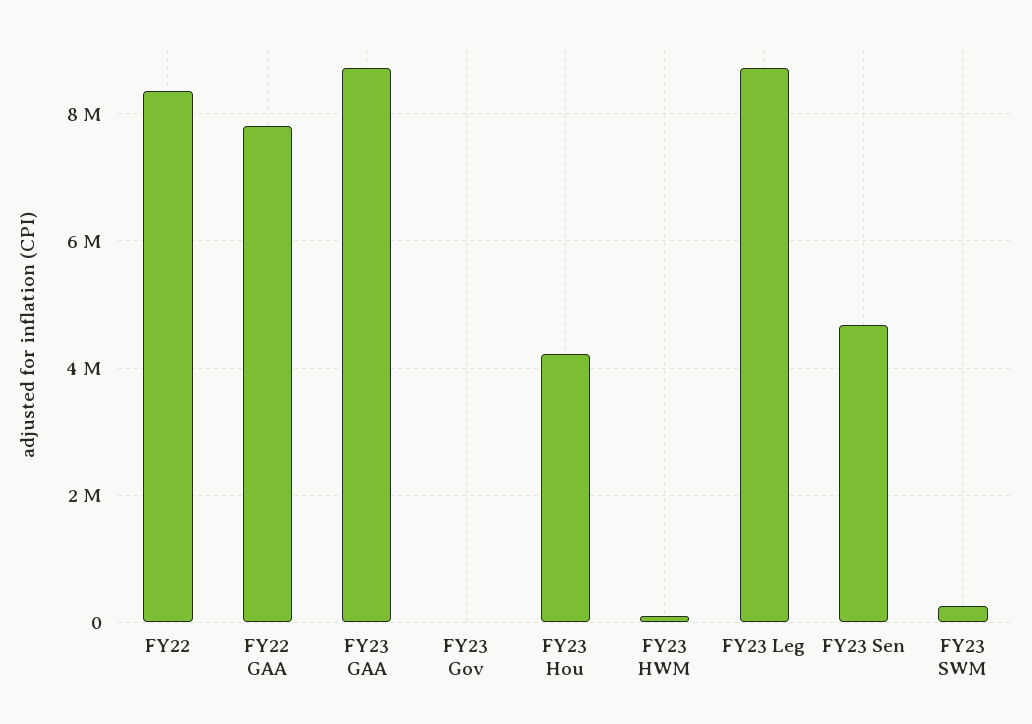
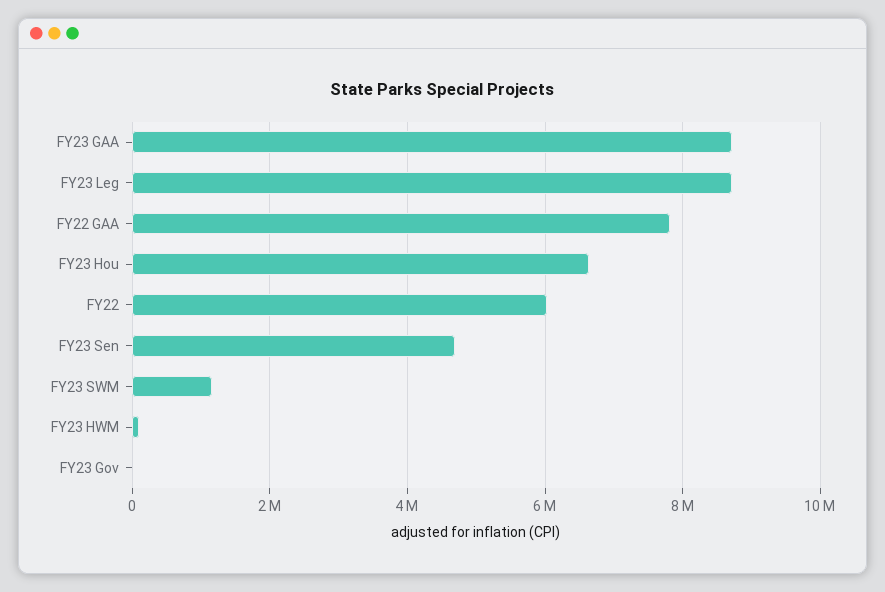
  {
-   "FY22": 8400000,
+   "FY22": 6000000,
    "FY22 GAA": 7800000,
    "FY23 GAA": 8800000,
    "FY23 Gov": 0,
-   "FY23 Hou": 4200000,
+   "FY23 Hou": 6600000,
    "FY23 HWM": 200000,
    "FY23 Leg": 8800000,
    "FY23 Sen": 4600000,
-   "FY23 SWM": 200000
+   "FY23 SWM": 1200000
  }

